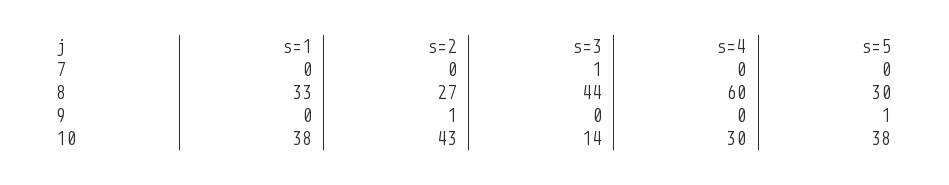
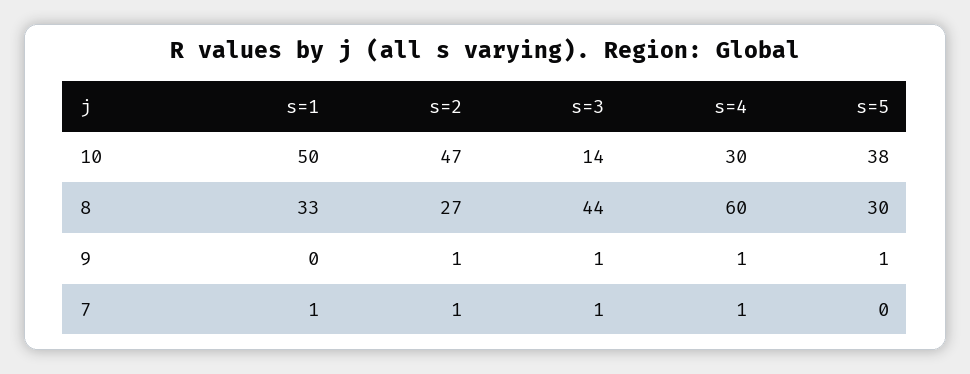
  {
    "s=1": {
-     "7": 0,
+     "7": 1,
      "8": 33,
      "9": 0,
-     "10": 38
+     "10": 50
    },
    "s=2": {
-     "7": 0,
+     "7": 1,
      "8": 27,
      "9": 1,
-     "10": 43
+     "10": 47
    },
    "s=3": {
      "7": 1,
      "8": 44,
-     "9": 0,
+     "9": 1,
      "10": 14
    },
    "s=4": {
-     "7": 0,
+     "7": 1,
      "8": 60,
-     "9": 0,
+     "9": 1,
      "10": 30
    },
    "s=5": {
      "7": 0,
      "8": 30,
      "9": 1,
      "10": 38
    }
  }

